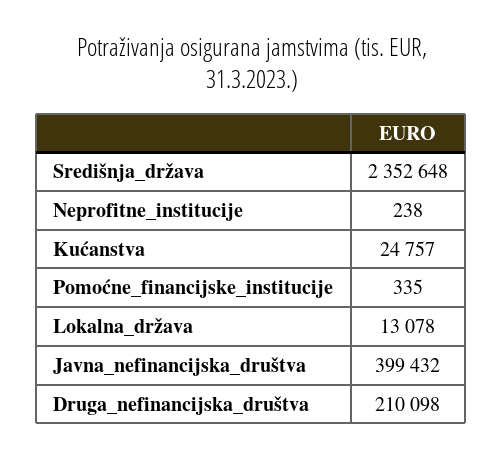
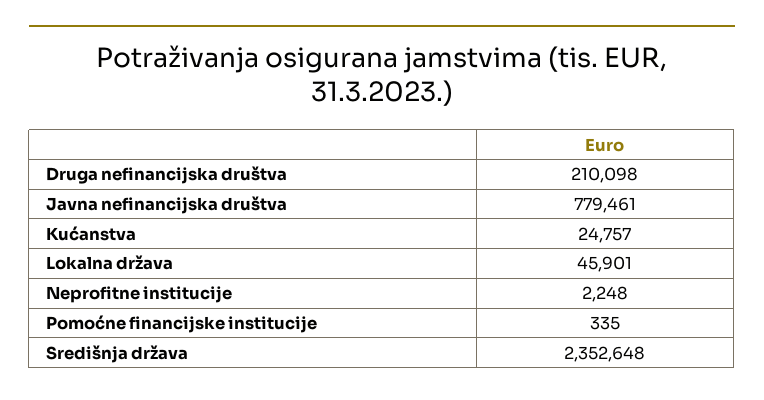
  {
    "Središnja_država": 2352648,
-   "Neprofitne_institucije": 238,
+   "Neprofitne_institucije": 2248,
    "Kućanstva": 24757,
    "Pomoćne_financijske_institucije": 335,
-   "Lokalna_država": 13078,
+   "Lokalna_država": 45901,
-   "Javna_nefinancijska_društva": 399432,
+   "Javna_nefinancijska_društva": 779461,
    "Druga_nefinancijska_društva": 210098
  }

